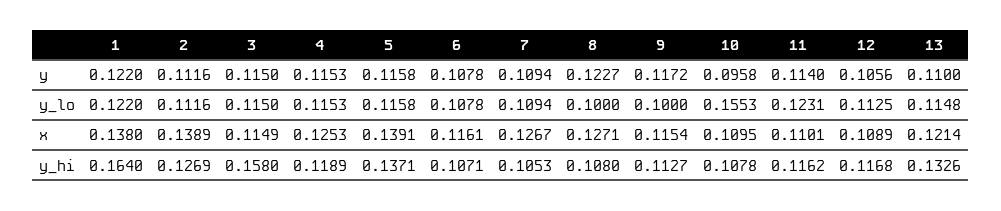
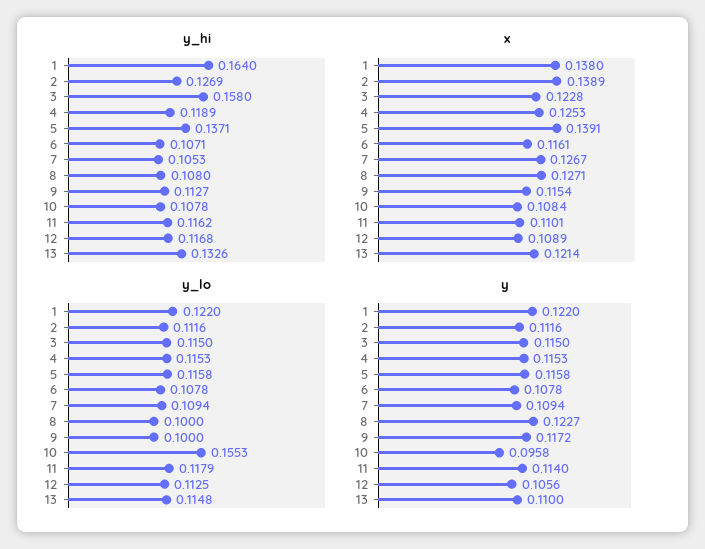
  {
    "y": {
      "1": 0.122,
      "2": 0.1116,
      "3": 0.115,
      "4": 0.1153,
      "5": 0.1158,
      "6": 0.1078,
      "7": 0.1094,
      "8": 0.1227,
      "9": 0.1172,
      "10": 0.0958,
      "11": 0.114,
      "12": 0.1056,
      "13": 0.11
    },
    "y_lo": {
      "1": 0.122,
      "2": 0.1116,
      "3": 0.115,
      "4": 0.1153,
      "5": 0.1158,
      "6": 0.1078,
      "7": 0.1094,
      "8": 0.1,
      "9": 0.1,
      "10": 0.1553,
-     "11": 0.1231,
+     "11": 0.1179,
      "12": 0.1125,
      "13": 0.1148
    },
    "x": {
      "1": 0.138,
      "2": 0.1389,
-     "3": 0.1149,
+     "3": 0.1228,
      "4": 0.1253,
      "5": 0.1391,
      "6": 0.1161,
      "7": 0.1267,
      "8": 0.1271,
      "9": 0.1154,
-     "10": 0.1095,
+     "10": 0.1084,
      "11": 0.1101,
      "12": 0.1089,
      "13": 0.1214
    },
    "y_hi": {
      "1": 0.164,
      "2": 0.1269,
      "3": 0.158,
      "4": 0.1189,
      "5": 0.1371,
      "6": 0.1071,
      "7": 0.1053,
      "8": 0.108,
      "9": 0.1127,
      "10": 0.1078,
      "11": 0.1162,
      "12": 0.1168,
      "13": 0.1326
    }
  }

